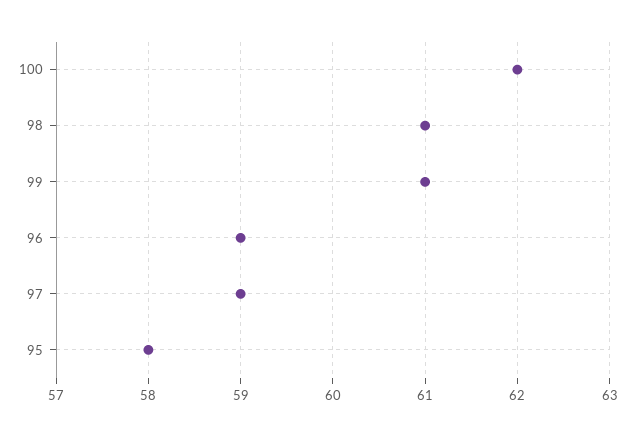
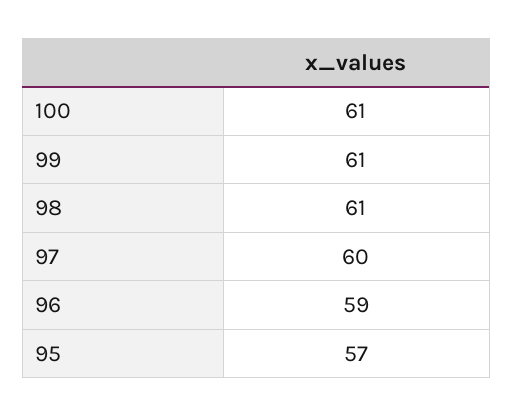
  {
-   "100": 62,
+   "100": 61,
    "98": 61,
    "99": 61,
    "96": 59,
-   "97": 59,
+   "97": 60,
-   "95": 58
+   "95": 57
  }

